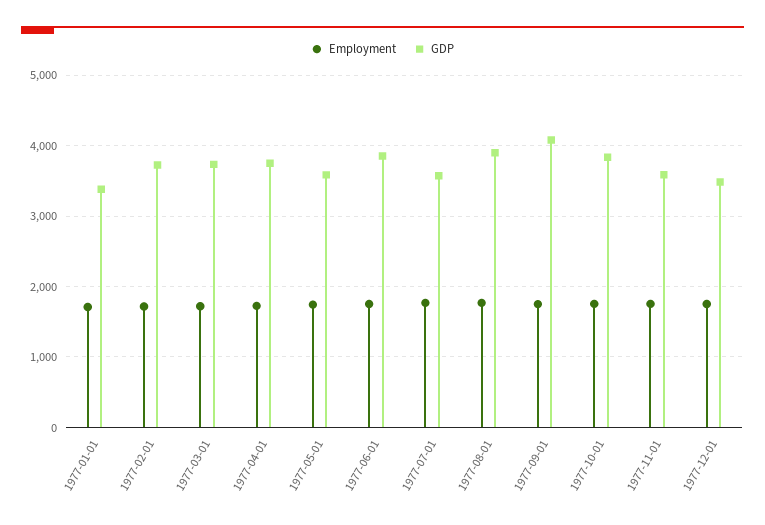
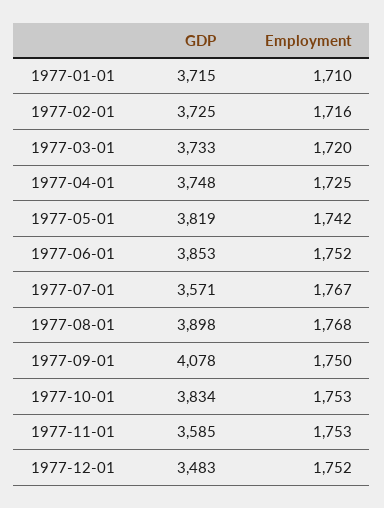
  {
    "Employment": {
      "1977-01-01": 1710,
      "1977-02-01": 1716,
      "1977-03-01": 1720,
      "1977-04-01": 1725,
      "1977-05-01": 1742,
      "1977-06-01": 1752,
      "1977-07-01": 1767,
      "1977-08-01": 1768,
      "1977-09-01": 1750,
      "1977-10-01": 1753,
      "1977-11-01": 1753,
      "1977-12-01": 1752
    },
    "GDP": {
-     "1977-01-01": 3400,
+     "1977-01-01": 3715,
      "1977-02-01": 3725,
      "1977-03-01": 3733,
      "1977-04-01": 3748,
-     "1977-05-01": 3600,
+     "1977-05-01": 3819,
      "1977-06-01": 3853,
      "1977-07-01": 3571,
      "1977-08-01": 3898,
      "1977-09-01": 4078,
      "1977-10-01": 3834,
      "1977-11-01": 3585,
      "1977-12-01": 3483
    }
  }

